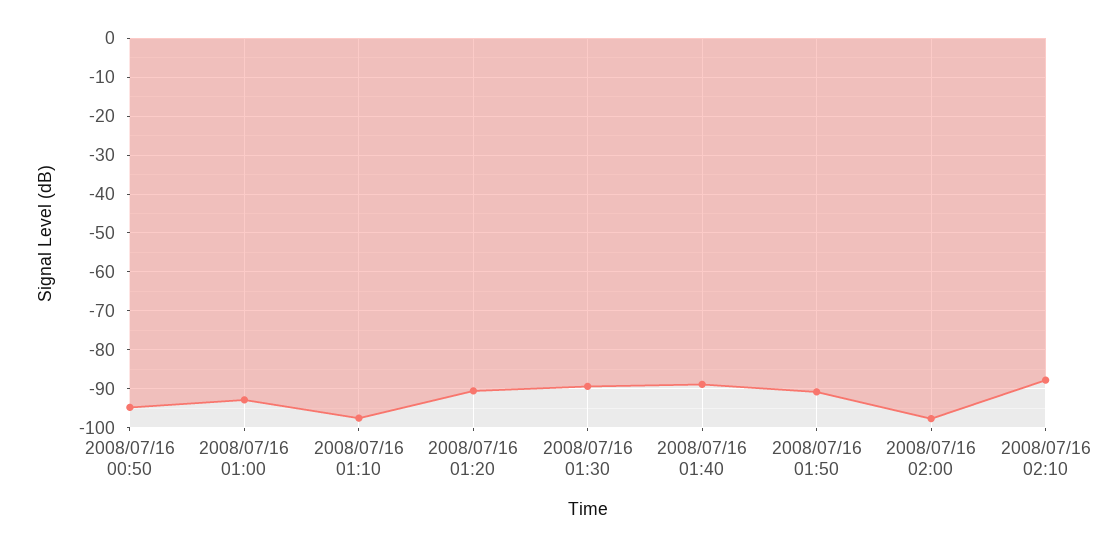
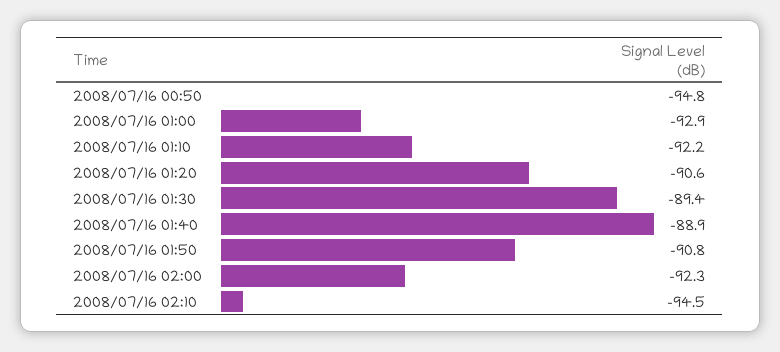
  {
    "2008/07/16 00:50": -94.8,
    "2008/07/16 01:00": -92.9,
-   "2008/07/16 01:10": -98,
+   "2008/07/16 01:10": -92.2,
    "2008/07/16 01:20": -90.6,
    "2008/07/16 01:30": -89.4,
    "2008/07/16 01:40": -88.9,
    "2008/07/16 01:50": -90.8,
-   "2008/07/16 02:00": -98,
+   "2008/07/16 02:00": -92.3,
-   "2008/07/16 02:10": -88
+   "2008/07/16 02:10": -94.5
  }

